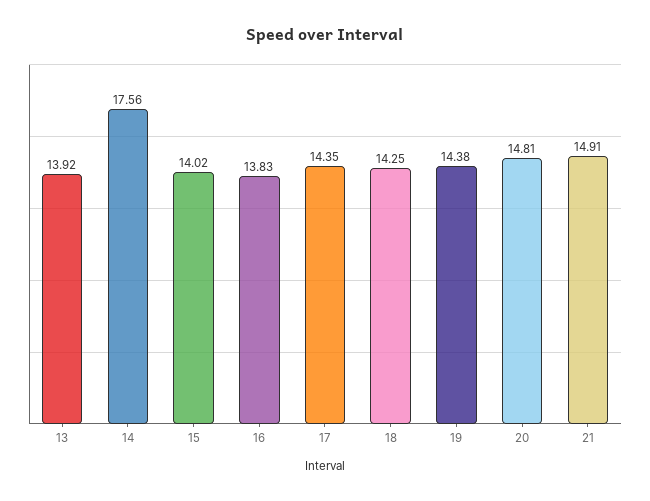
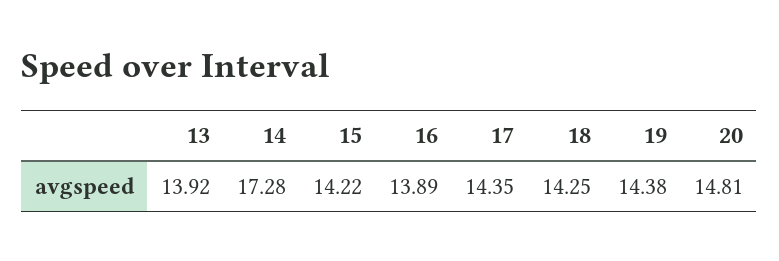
  {
    "13": 13.92,
-   "14": 17.56,
+   "14": 17.28,
-   "15": 14.02,
+   "15": 14.22,
-   "16": 13.83,
+   "16": 13.89,
    "17": 14.35,
    "18": 14.25,
    "19": 14.38,
-   "20": 14.81,
+   "20": 14.81
-   "21": 14.91
  }

